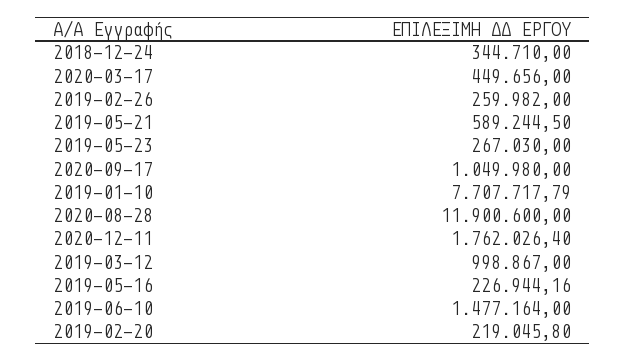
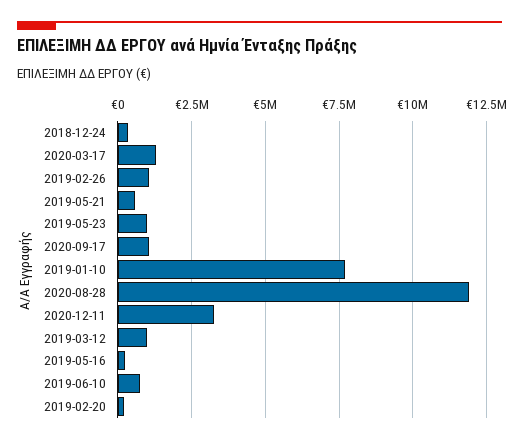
  {
    "2018-12-24": 344710,
-   "2020-03-17": 449656,
+   "2020-03-17": 1250000,
-   "2019-02-26": 259982,
+   "2019-02-26": 1000000,
    "2019-05-21": 589244.5,
-   "2019-05-23": 267030,
+   "2019-05-23": 1000000,
    "2020-09-17": 1049980,
    "2019-01-10": 7707717.79,
    "2020-08-28": 11900600,
-   "2020-12-11": 1762026.4,
+   "2020-12-11": 3250000,
    "2019-03-12": 998867,
    "2019-05-16": 226944.16,
-   "2019-06-10": 1477164,
+   "2019-06-10": 750000,
    "2019-02-20": 219045.8
  }

